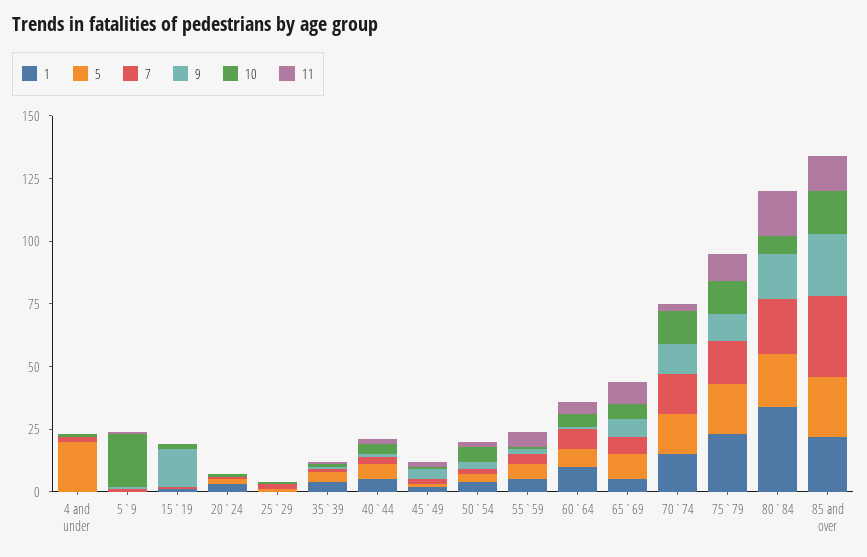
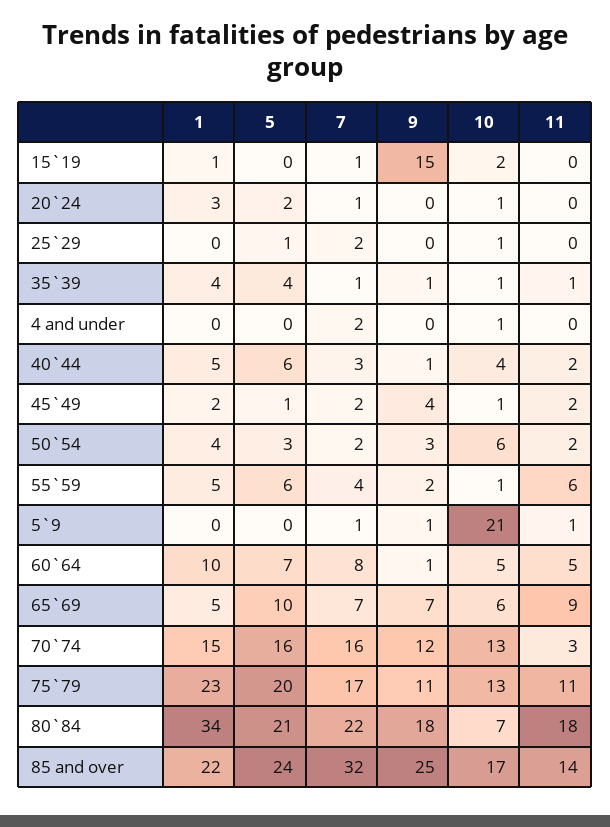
  {
    "1": {
      "4 and under": 0,
      "5`9": 0,
      "15`19": 1,
      "20`24": 3,
      "25`29": 0,
      "35`39": 4,
      "40`44": 5,
      "45`49": 2,
      "50`54": 4,
      "55`59": 5,
      "60`64": 10,
      "65`69": 5,
      "70`74": 15,
      "75`79": 23,
      "80`84": 34,
      "85 and over": 22
    },
    "5": {
-     "4 and under": 20,
+     "4 and under": 0,
      "5`9": 0,
      "15`19": 0,
      "20`24": 2,
      "25`29": 1,
      "35`39": 4,
      "40`44": 6,
      "45`49": 1,
      "50`54": 3,
      "55`59": 6,
      "60`64": 7,
      "65`69": 10,
      "70`74": 16,
      "75`79": 20,
      "80`84": 21,
      "85 and over": 24
    },
    "7": {
      "4 and under": 2,
      "5`9": 1,
      "15`19": 1,
      "20`24": 1,
      "25`29": 2,
      "35`39": 1,
      "40`44": 3,
      "45`49": 2,
      "50`54": 2,
      "55`59": 4,
      "60`64": 8,
      "65`69": 7,
      "70`74": 16,
      "75`79": 17,
      "80`84": 22,
      "85 and over": 32
    },
    "9": {
      "4 and under": 0,
      "5`9": 1,
      "15`19": 15,
      "20`24": 0,
      "25`29": 0,
      "35`39": 1,
      "40`44": 1,
      "45`49": 4,
      "50`54": 3,
      "55`59": 2,
      "60`64": 1,
      "65`69": 7,
      "70`74": 12,
      "75`79": 11,
      "80`84": 18,
      "85 and over": 25
    },
    "10": {
      "4 and under": 1,
      "5`9": 21,
      "15`19": 2,
      "20`24": 1,
      "25`29": 1,
      "35`39": 1,
      "40`44": 4,
      "45`49": 1,
      "50`54": 6,
      "55`59": 1,
      "60`64": 5,
      "65`69": 6,
      "70`74": 13,
      "75`79": 13,
      "80`84": 7,
      "85 and over": 17
    },
    "11": {
      "4 and under": 0,
      "5`9": 1,
      "15`19": 0,
      "20`24": 0,
      "25`29": 0,
      "35`39": 1,
      "40`44": 2,
      "45`49": 2,
      "50`54": 2,
      "55`59": 6,
      "60`64": 5,
      "65`69": 9,
      "70`74": 3,
      "75`79": 11,
      "80`84": 18,
      "85 and over": 14
    }
  }

